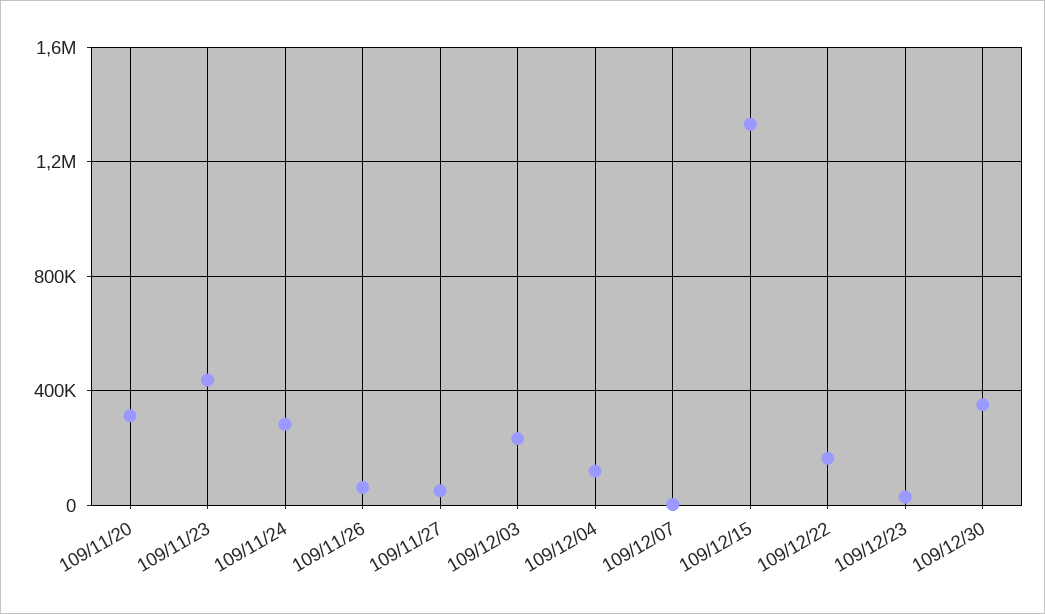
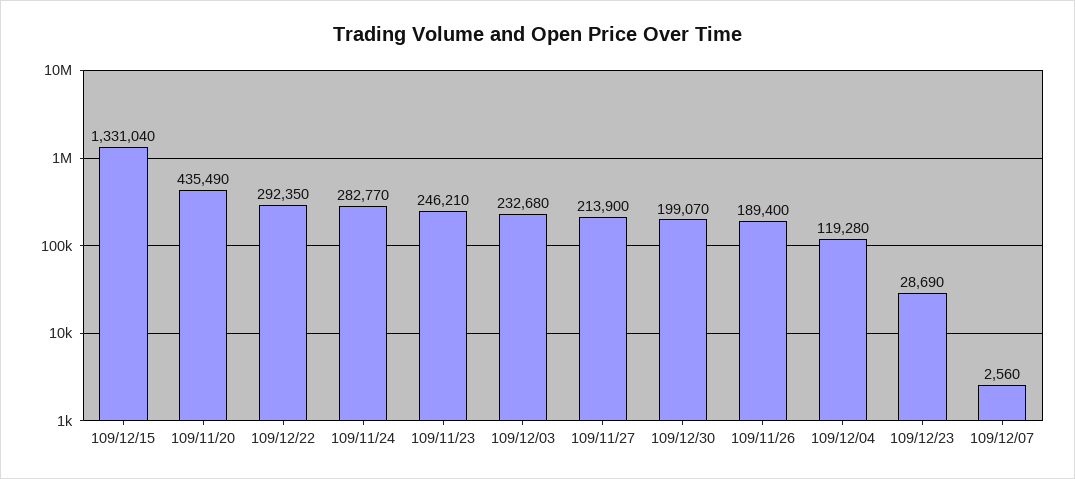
  {
-   "109/11/20": 300000,
+   "109/11/20": 435490,
-   "109/11/23": 450000,
+   "109/11/23": 246210,
    "109/11/24": 282770,
-   "109/11/26": 50000,
+   "109/11/26": 189400,
-   "109/11/27": 50000,
+   "109/11/27": 213900,
    "109/12/03": 232680,
    "109/12/04": 119280,
    "109/12/07": 2560,
    "109/12/15": 1331040,
-   "109/12/22": 150000,
+   "109/12/22": 292350,
    "109/12/23": 28690,
-   "109/12/30": 350000
+   "109/12/30": 199070
  }

